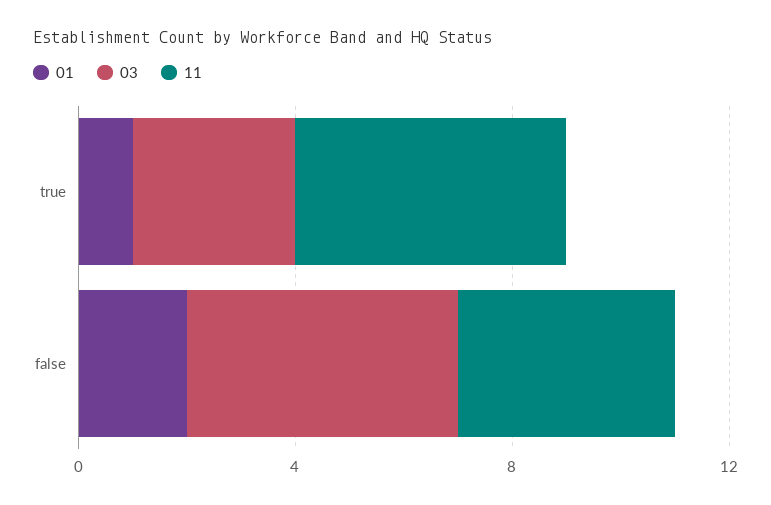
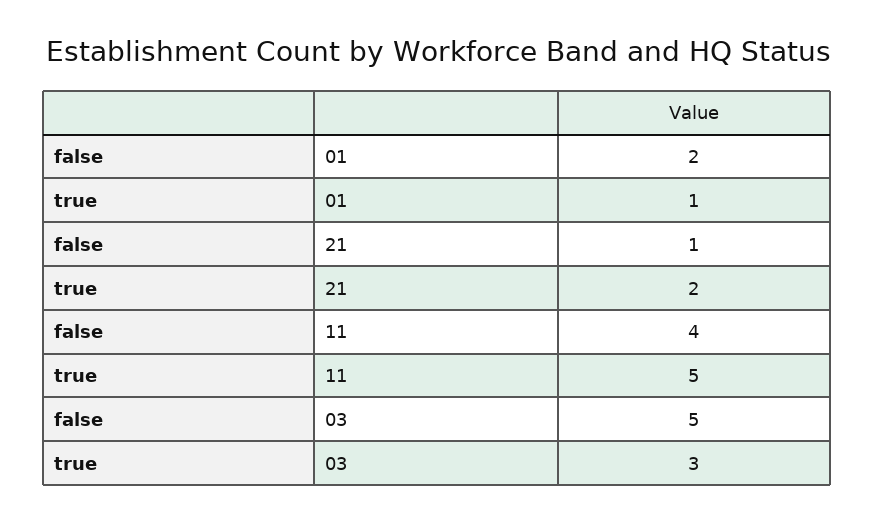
  {
    "01": {
      "true": 1,
      "false": 2
    },
    "03": {
      "true": 3,
      "false": 5
    },
    "11": {
      "true": 5,
      "false": 4
-   }
+   },
+   "21": {
+     "false": 1,
+     "true": 2
+   }
  }

